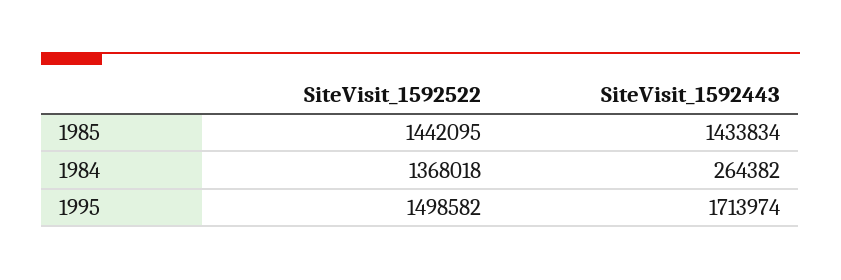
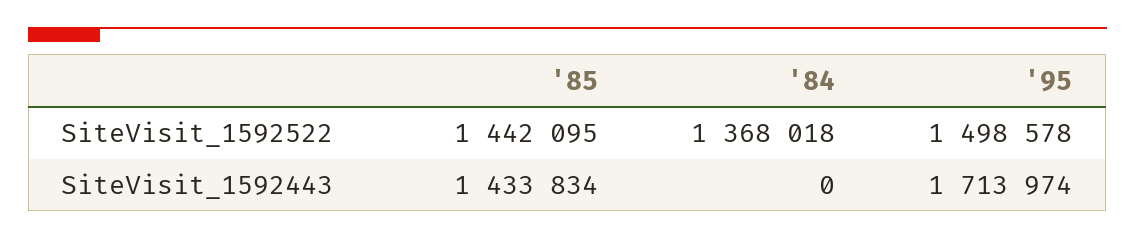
  {
    "SiteVisit_1592522": {
      "1985": 1442095,
      "1984": 1368018,
-     "1995": 1498582
+     "1995": 1498578
    },
    "SiteVisit_1592443": {
      "1985": 1433834,
-     "1984": 264382,
+     "1984": 0,
      "1995": 1713974
    }
  }

